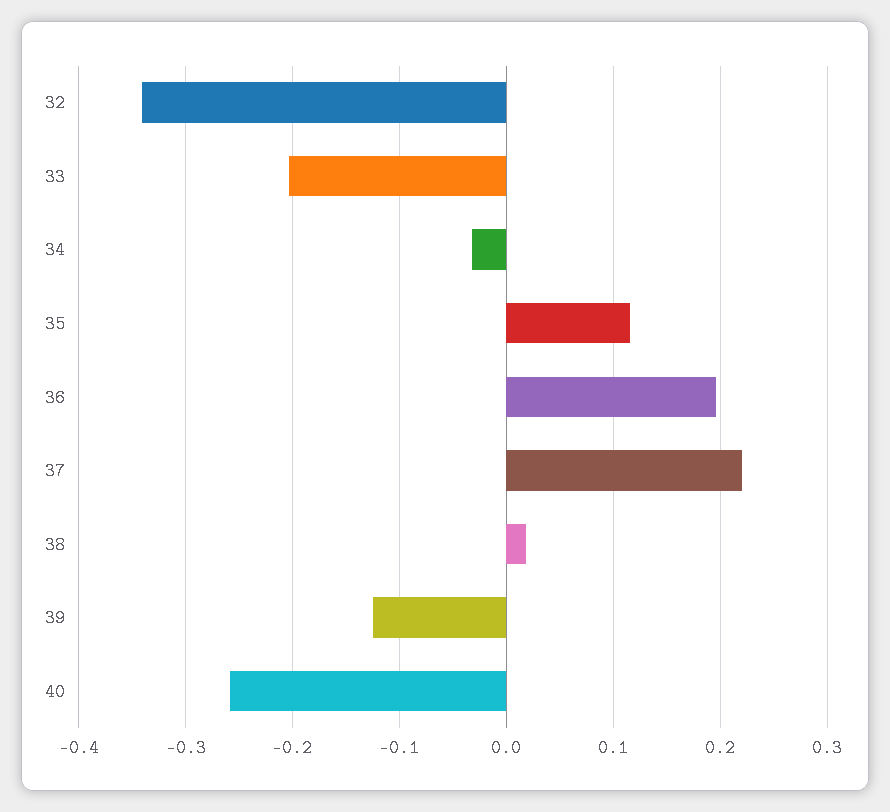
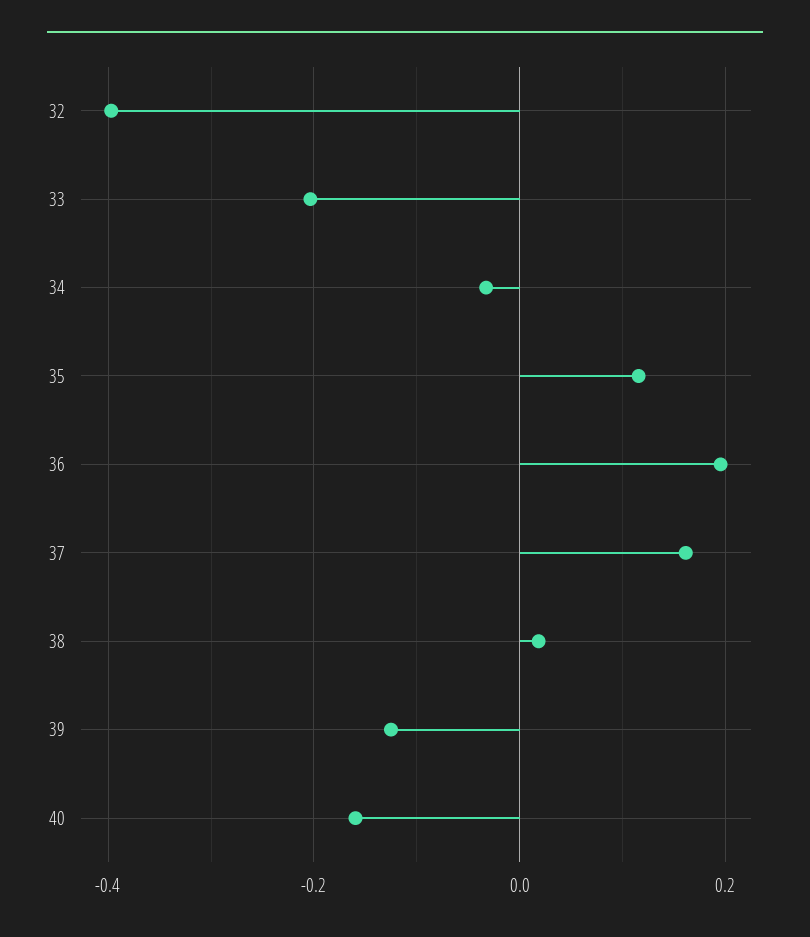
  {
-   "32": -0.34,
+   "32": -0.4,
    "33": -0.2,
    "34": -0.03,
    "35": 0.12,
    "36": 0.2,
-   "37": 0.22,
+   "37": 0.16,
    "38": 0.02,
    "39": -0.13,
-   "40": -0.26
+   "40": -0.16
  }

